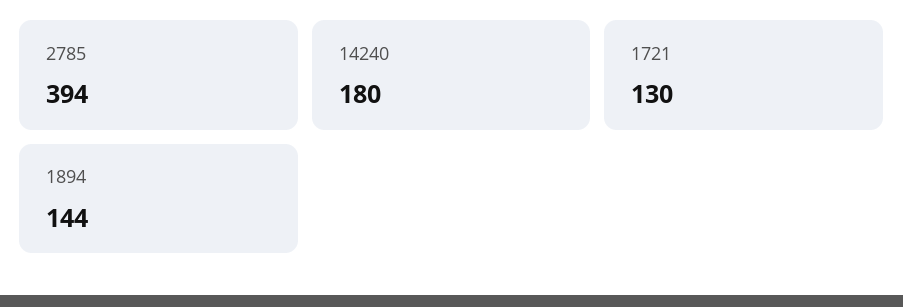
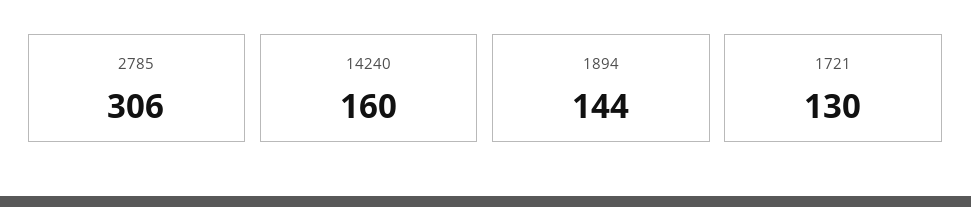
  {
-   "2785": 394,
+   "2785": 306,
-   "14240": 180,
+   "14240": 160,
    "1721": 130,
    "1894": 144
  }

